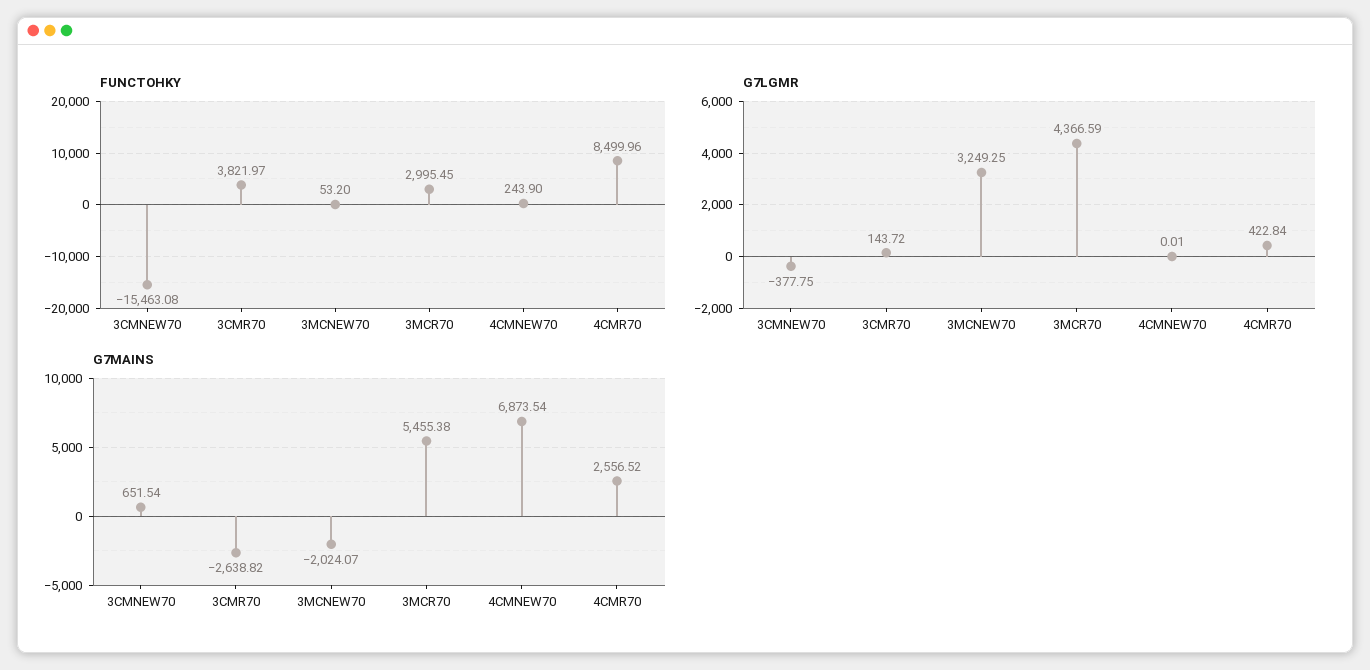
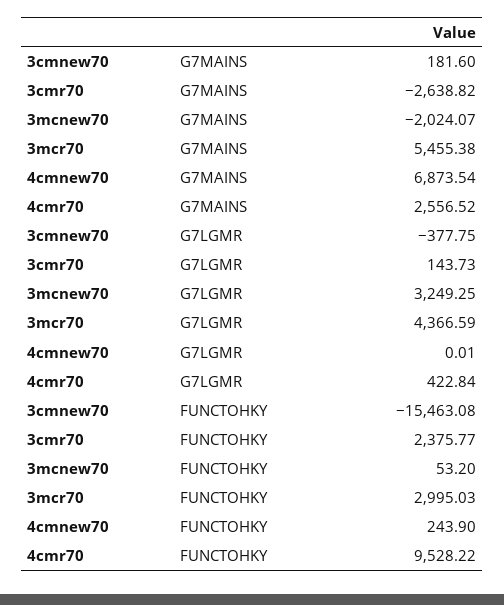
  {
    "FUNCTOHKY": {
      "3CMNEW70": -15463.08,
-     "3CMR70": 3821.97,
+     "3CMR70": 2375.77,
      "3MCNEW70": 53.2,
-     "3MCR70": 2995.45,
+     "3MCR70": 2995.03,
      "4CMNEW70": 243.9,
-     "4CMR70": 8499.96
+     "4CMR70": 9528.22
    },
    "G7LGMR": {
      "3CMNEW70": -377.75,
-     "3CMR70": 143.72,
+     "3CMR70": 143.73,
      "3MCNEW70": 3249.25,
      "3MCR70": 4366.59,
      "4CMNEW70": 0.01,
      "4CMR70": 422.84
    },
    "G7MAINS": {
-     "3CMNEW70": 651.54,
+     "3CMNEW70": 181.6,
      "3CMR70": -2638.82,
      "3MCNEW70": -2024.07,
      "3MCR70": 5455.38,
      "4CMNEW70": 6873.54,
      "4CMR70": 2556.52
    }
  }

